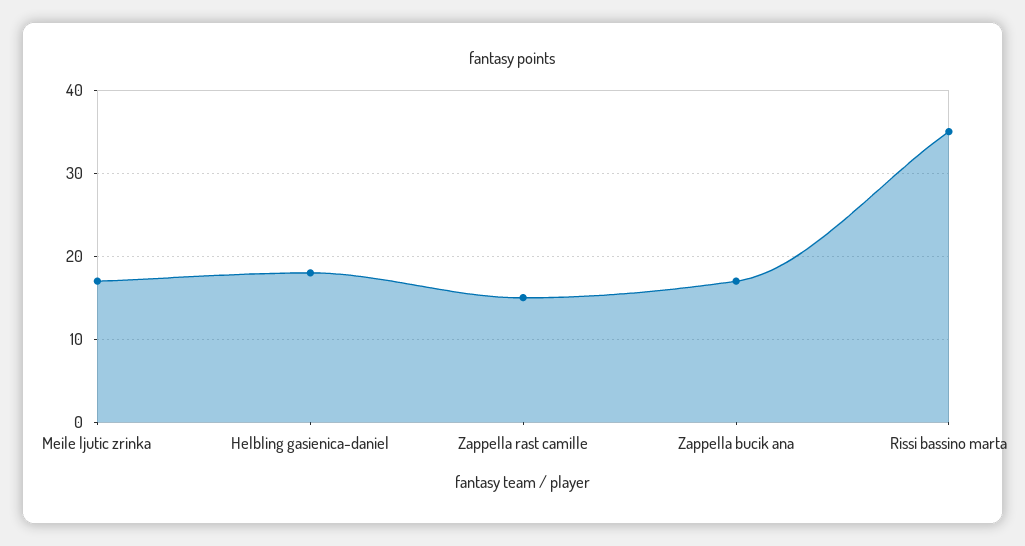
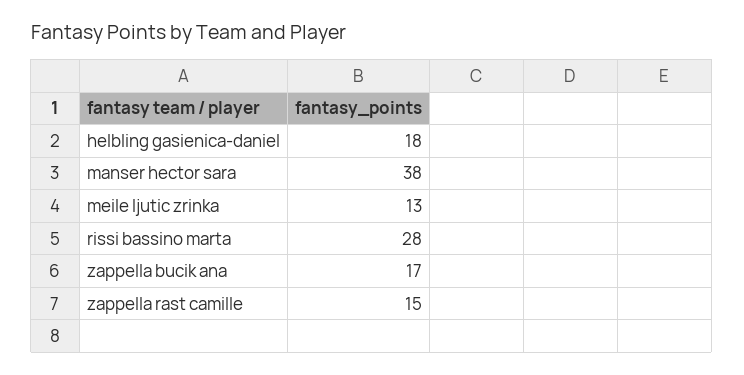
  {
-   "Meile ljutic zrinka": 17,
+   "Meile ljutic zrinka": 13,
    "Helbling gasienica-daniel": 18,
    "Zappella rast camille": 15,
    "Zappella bucik ana": 17,
-   "Rissi bassino marta": 35
+   "Rissi bassino marta": 28,
+   "manser hector sara": 38
  }

